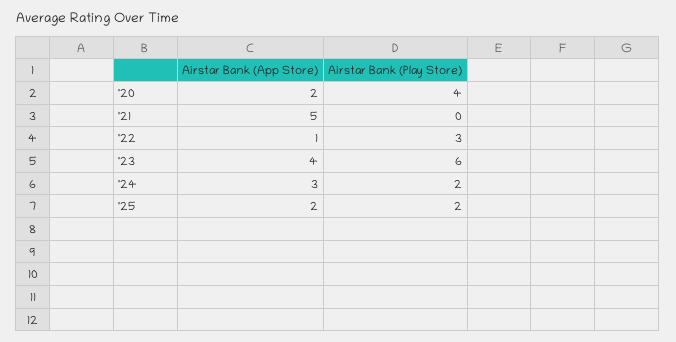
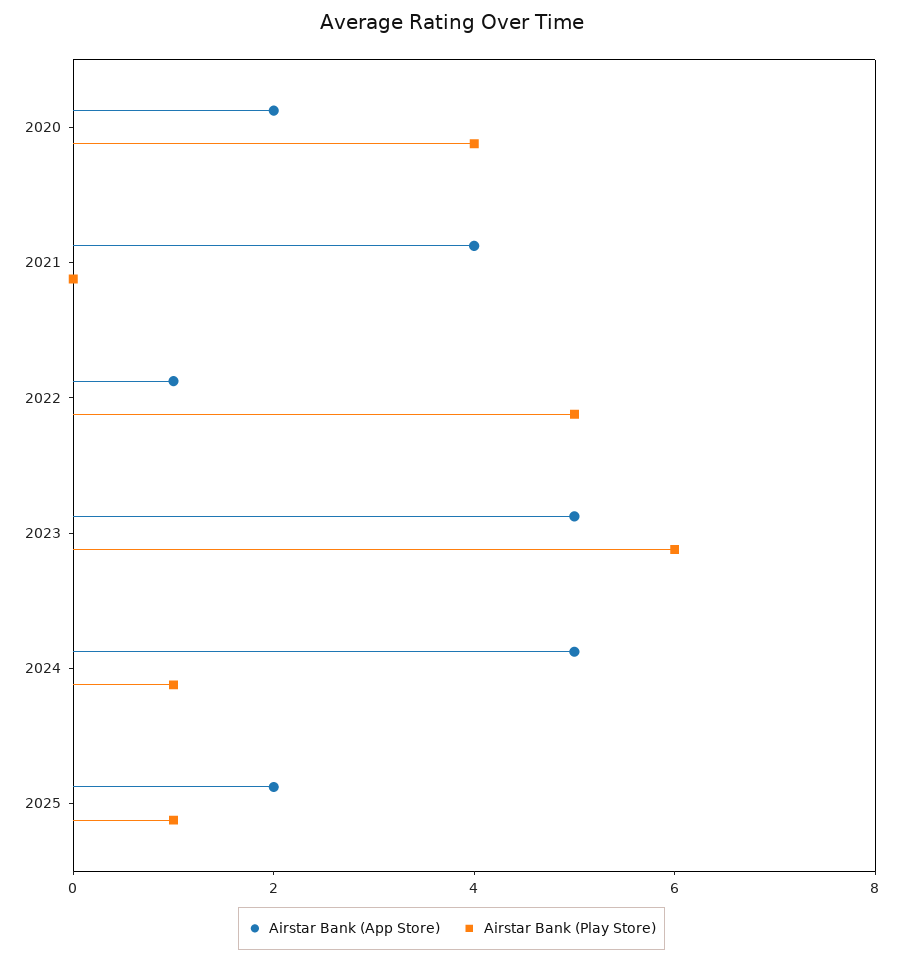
  {
    "Airstar Bank (App Store)": {
      "'20": 2,
-     "'21": 5,
+     "'21": 4,
      "'22": 1,
-     "'23": 4,
+     "'23": 5,
-     "'24": 3,
+     "'24": 5,
      "'25": 2
    },
    "Airstar Bank (Play Store)": {
      "'20": 4,
      "'21": 0,
-     "'22": 3,
+     "'22": 5,
      "'23": 6,
-     "'24": 2,
+     "'24": 1,
-     "'25": 2
+     "'25": 1
    }
  }

